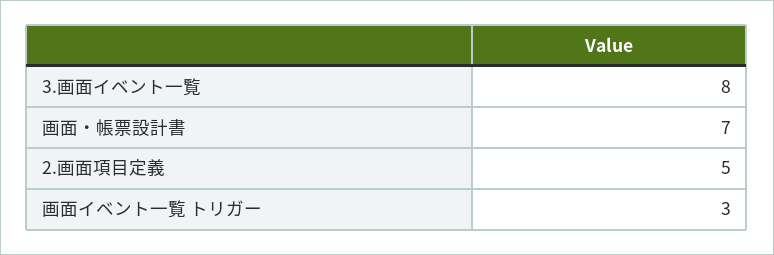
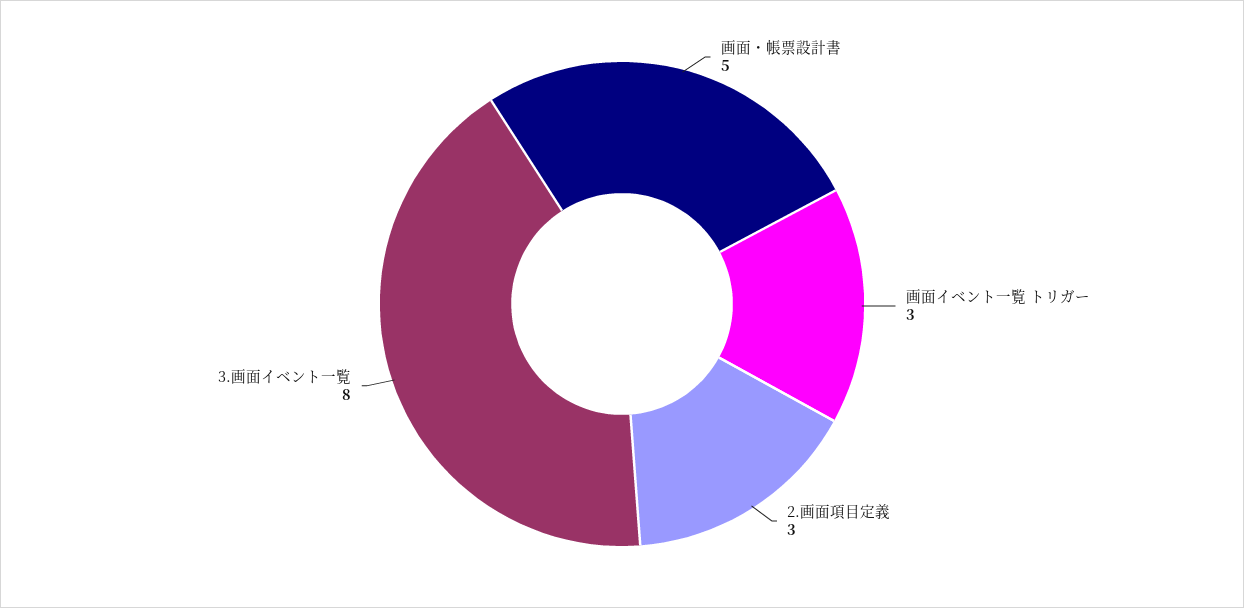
  {
    "3.画面イベント一覧": 8,
-   "画面・帳票設計書": 7,
+   "画面・帳票設計書": 5,
-   "2.画面項目定義": 5,
+   "2.画面項目定義": 3,
    "画面イベント一覧 トリガー": 3
  }

